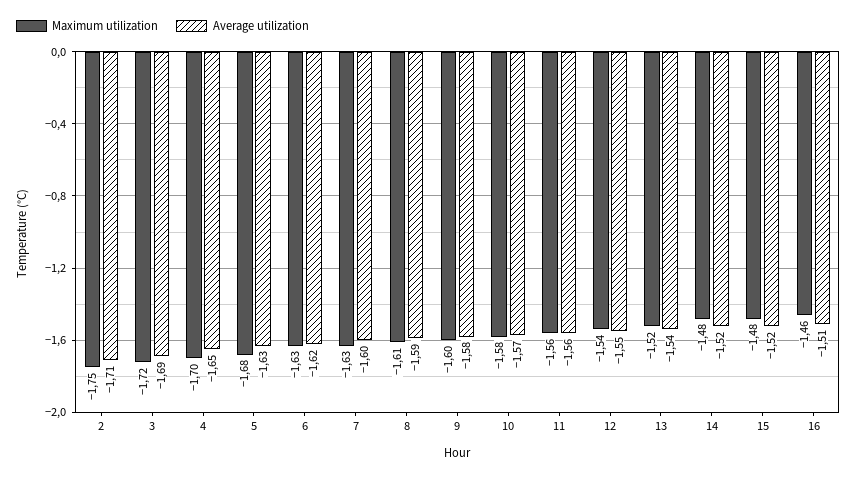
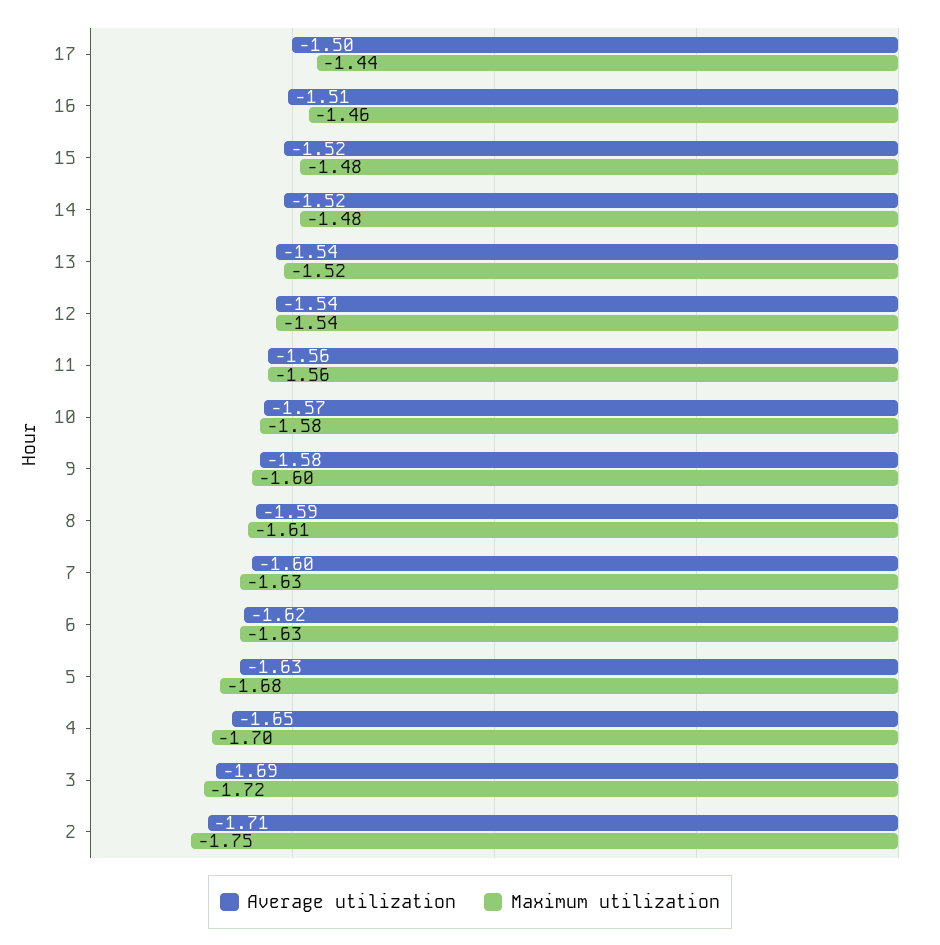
  {
    "Maximum utilization": {
      "2": -1.75,
      "3": -1.72,
      "4": -1.7,
      "5": -1.68,
      "6": -1.63,
      "7": -1.63,
      "8": -1.61,
      "9": -1.6,
      "10": -1.58,
      "11": -1.56,
      "12": -1.54,
      "13": -1.52,
      "14": -1.48,
      "15": -1.48,
-     "16": -1.46
+     "16": -1.46,
+     "17": -1.44
    },
    "Average utilization": {
      "2": -1.71,
      "3": -1.69,
      "4": -1.65,
      "5": -1.63,
      "6": -1.62,
      "7": -1.6,
      "8": -1.59,
      "9": -1.58,
      "10": -1.57,
      "11": -1.56,
-     "12": -1.55,
+     "12": -1.54,
      "13": -1.54,
      "14": -1.52,
      "15": -1.52,
-     "16": -1.51
+     "16": -1.51,
+     "17": -1.5
    }
  }

